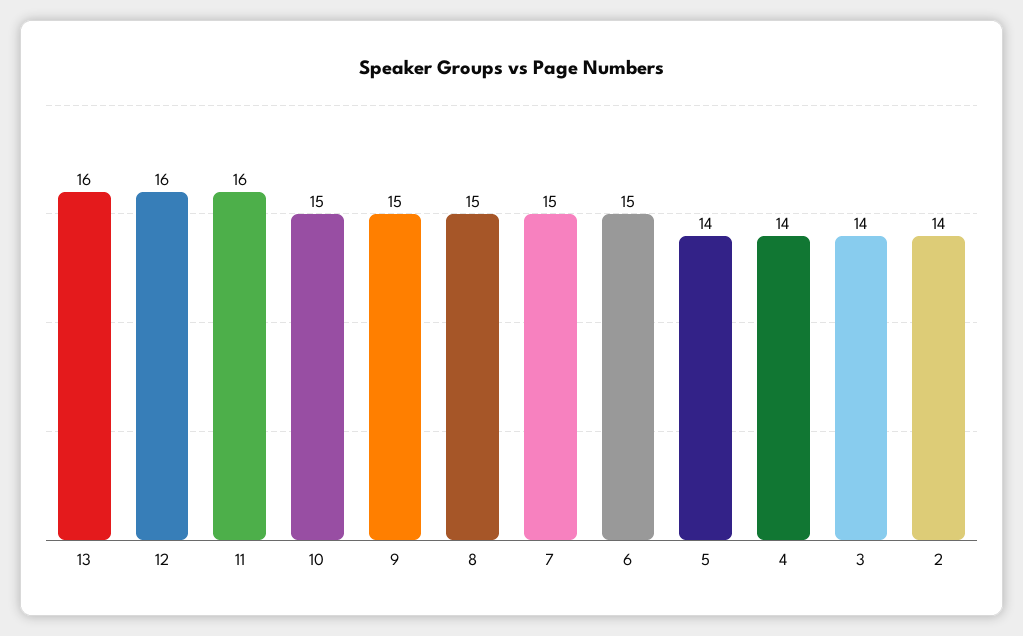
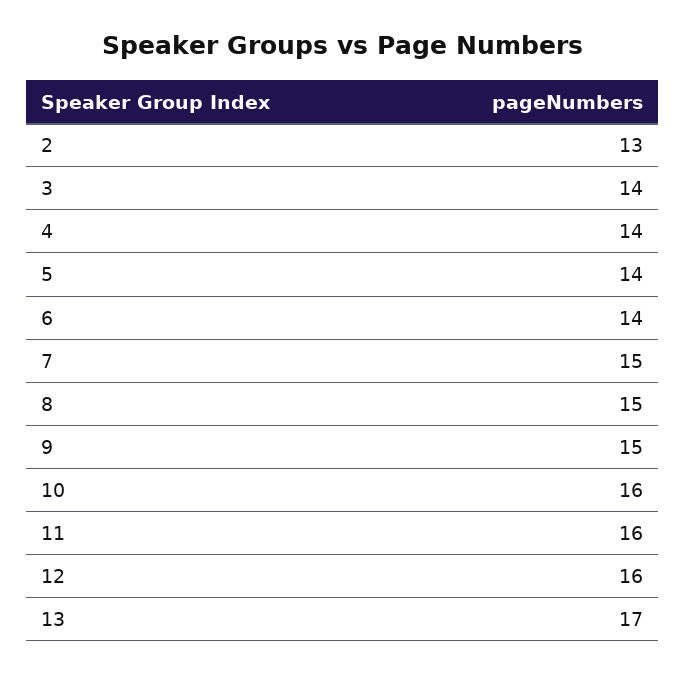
  {
-   "13": 16,
+   "13": 17,
    "12": 16,
    "11": 16,
-   "10": 15,
+   "10": 16,
    "9": 15,
    "8": 15,
    "7": 15,
-   "6": 15,
+   "6": 14,
    "5": 14,
    "4": 14,
    "3": 14,
-   "2": 14
+   "2": 13
  }

